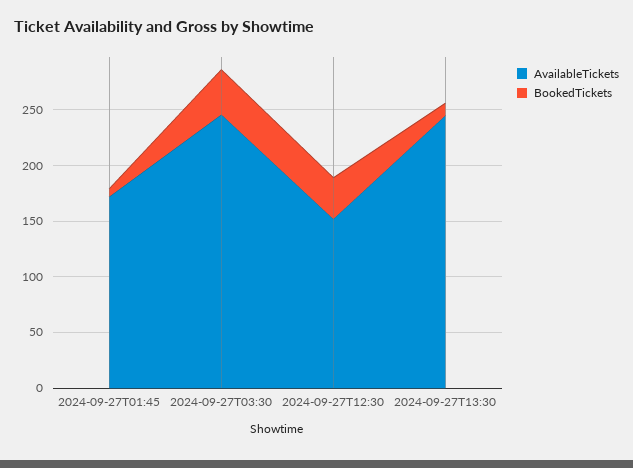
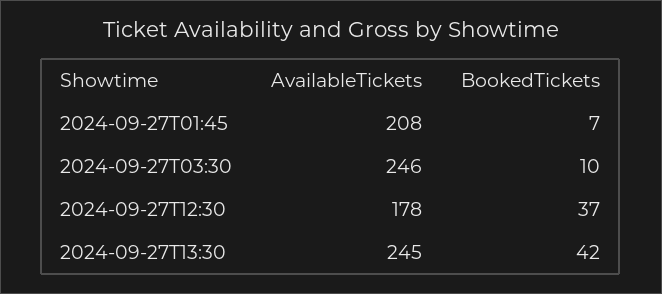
  {
    "AvailableTickets": {
-     "2024-09-27T01:45": 170,
+     "2024-09-27T01:45": 208,
      "2024-09-27T03:30": 246,
-     "2024-09-27T12:30": 150,
+     "2024-09-27T12:30": 178,
      "2024-09-27T13:30": 245
    },
    "BookedTickets": {
      "2024-09-27T01:45": 7,
-     "2024-09-27T03:30": 40,
+     "2024-09-27T03:30": 10,
      "2024-09-27T12:30": 37,
-     "2024-09-27T13:30": 10
+     "2024-09-27T13:30": 42
    }
  }

